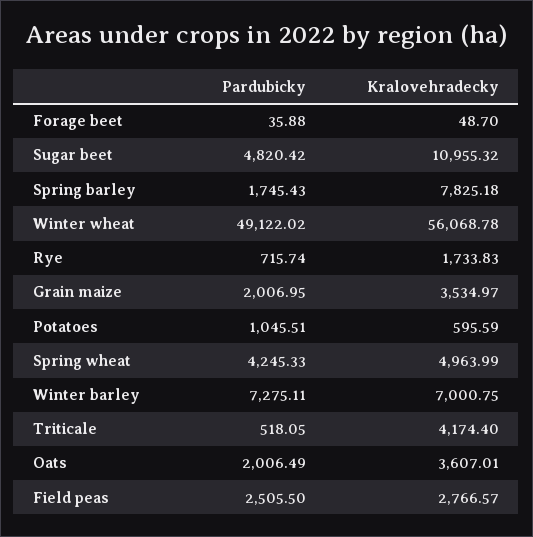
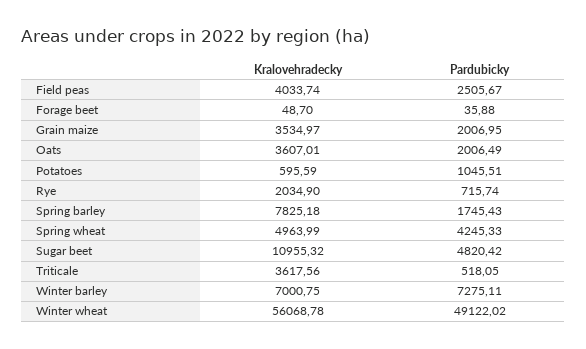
  {
    "Pardubicky": {
      "Forage beet": 35.88,
      "Sugar beet": 4820.42,
      "Spring barley": 1745.43,
      "Winter wheat": 49122.02,
      "Rye": 715.74,
      "Grain maize": 2006.95,
      "Potatoes": 1045.51,
      "Spring wheat": 4245.33,
      "Winter barley": 7275.11,
      "Triticale": 518.05,
      "Oats": 2006.49,
-     "Field peas": 2505.5
+     "Field peas": 2505.67
    },
    "Kralovehradecky": {
      "Forage beet": 48.7,
      "Sugar beet": 10955.32,
      "Spring barley": 7825.18,
      "Winter wheat": 56068.78,
-     "Rye": 1733.83,
+     "Rye": 2034.9,
      "Grain maize": 3534.97,
      "Potatoes": 595.59,
      "Spring wheat": 4963.99,
      "Winter barley": 7000.75,
-     "Triticale": 4174.4,
+     "Triticale": 3617.56,
      "Oats": 3607.01,
-     "Field peas": 2766.57
+     "Field peas": 4033.74
    }
  }

